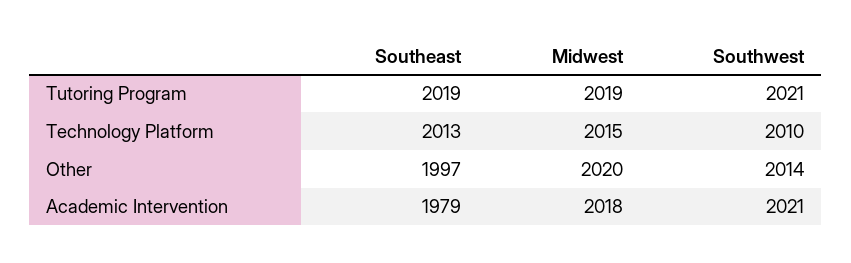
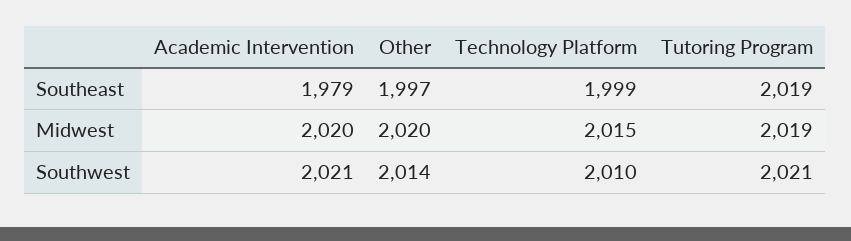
  {
    "Southeast": {
      "Tutoring Program": 2019,
-     "Technology Platform": 2013,
+     "Technology Platform": 1999,
      "Other": 1997,
      "Academic Intervention": 1979
    },
    "Midwest": {
      "Tutoring Program": 2019,
      "Technology Platform": 2015,
      "Other": 2020,
-     "Academic Intervention": 2018
+     "Academic Intervention": 2020
    },
    "Southwest": {
      "Tutoring Program": 2021,
      "Technology Platform": 2010,
      "Other": 2014,
      "Academic Intervention": 2021
    }
  }

